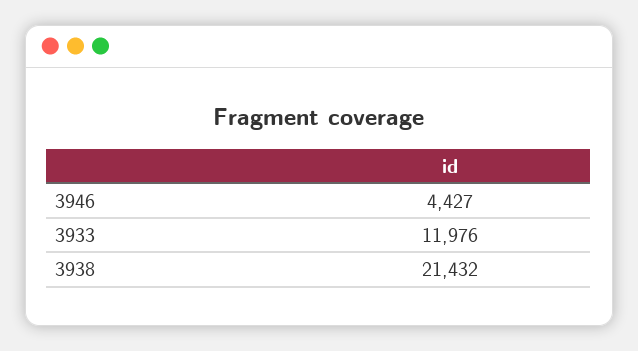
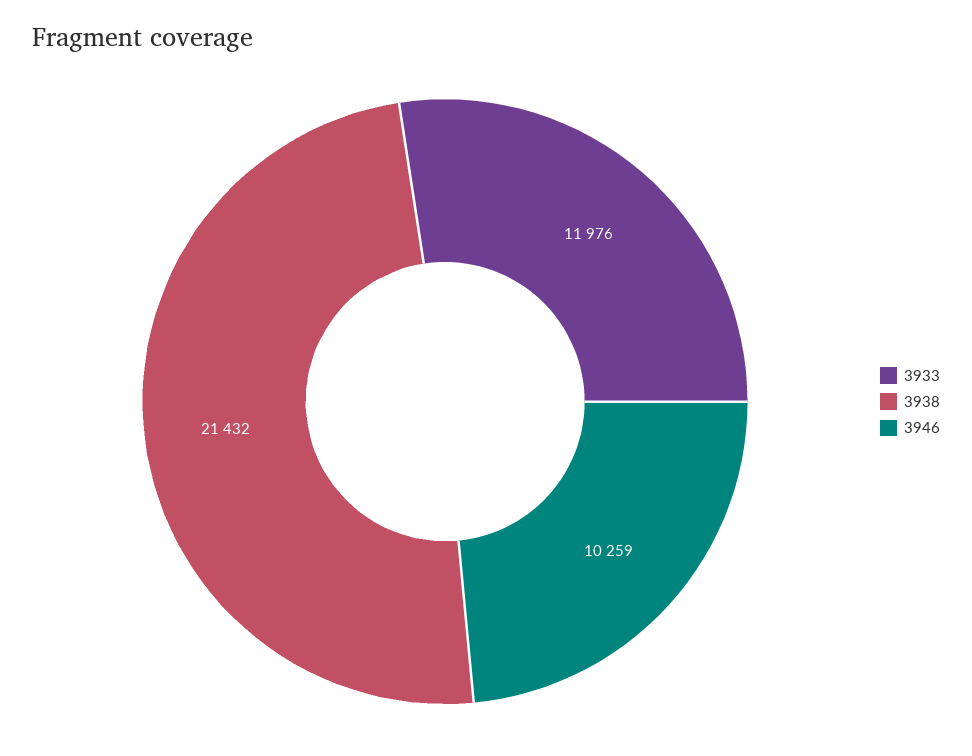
  {
-   "3946": 4427,
+   "3946": 10259,
    "3933": 11976,
    "3938": 21432
  }

